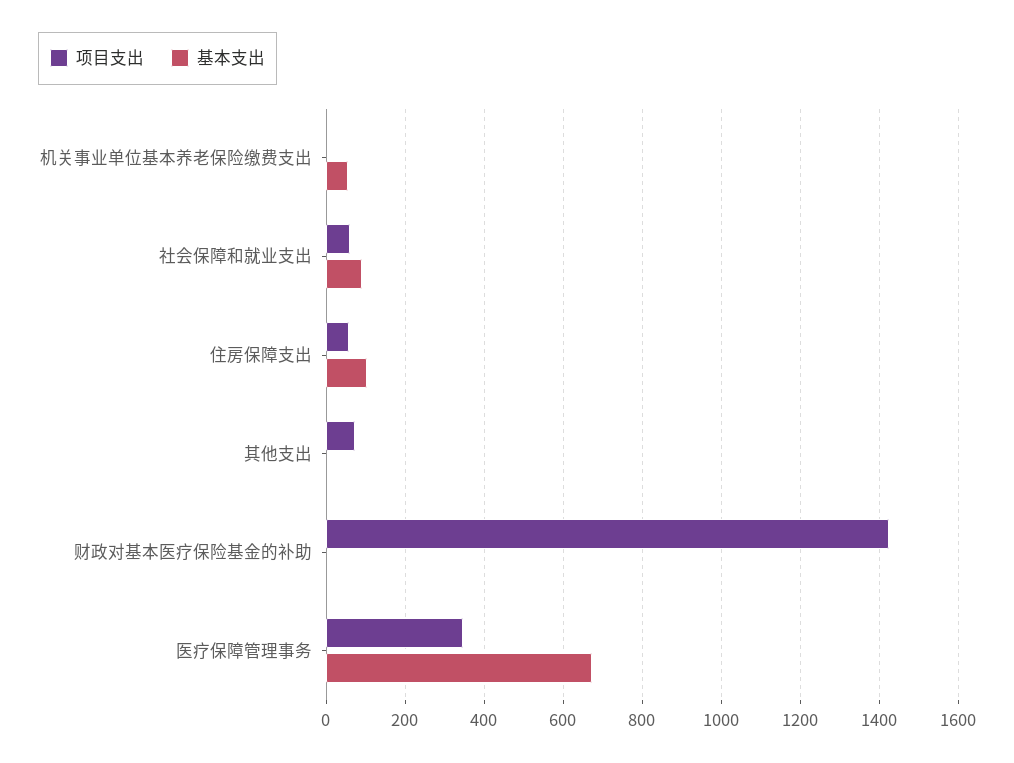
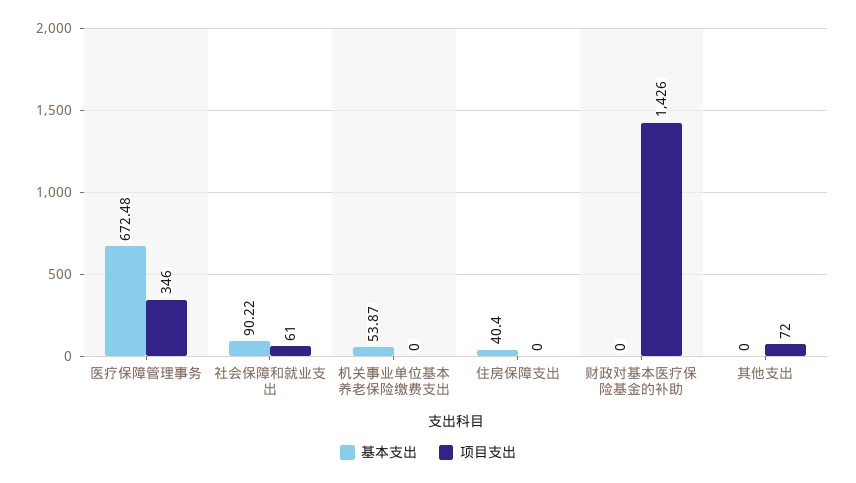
  {
    "项目支出": {
      "机关事业单位基本养老保险缴费支出": 0,
      "社会保障和就业支出": 61,
-     "住房保障支出": 60,
+     "住房保障支出": 0,
      "其他支出": 72,
      "财政对基本医疗保险基金的补助": 1426,
      "医疗保障管理事务": 346
    },
    "基本支出": {
      "机关事业单位基本养老保险缴费支出": 53.87,
      "社会保障和就业支出": 90.22,
-     "住房保障支出": 100,
+     "住房保障支出": 40.4,
      "其他支出": 0,
      "财政对基本医疗保险基金的补助": 0,
      "医疗保障管理事务": 672.48
    }
  }

